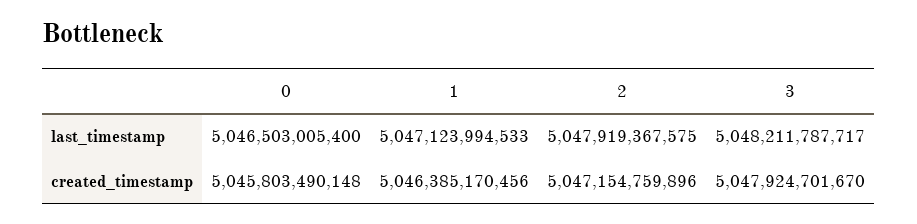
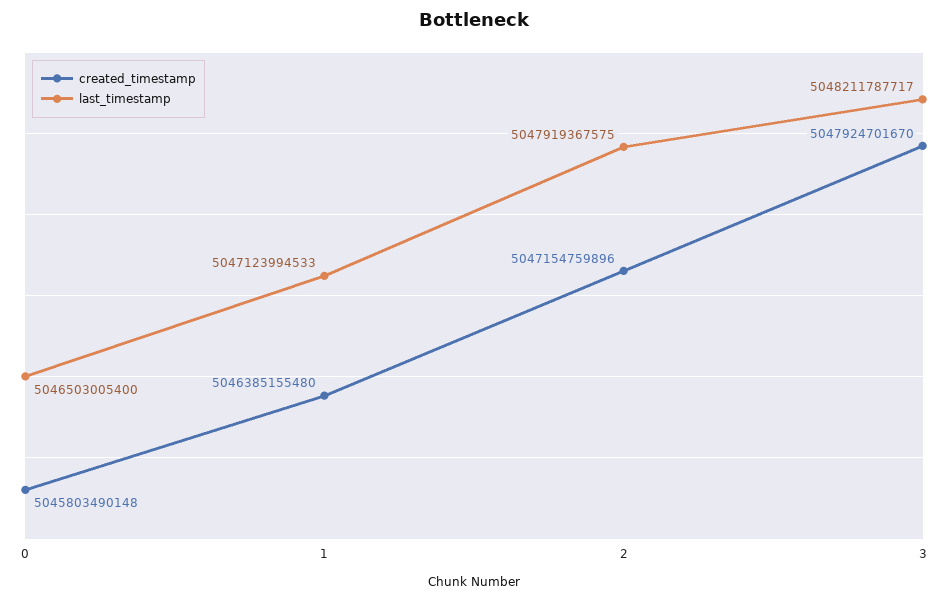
  {
    "last_timestamp": {
      "0": 5046503005400,
      "1": 5047123994533,
      "2": 5047919367575,
      "3": 5048211787717
    },
    "created_timestamp": {
      "0": 5045803490148,
-     "1": 5046385170456,
+     "1": 5046385155480,
      "2": 5047154759896,
      "3": 5047924701670
    }
  }

